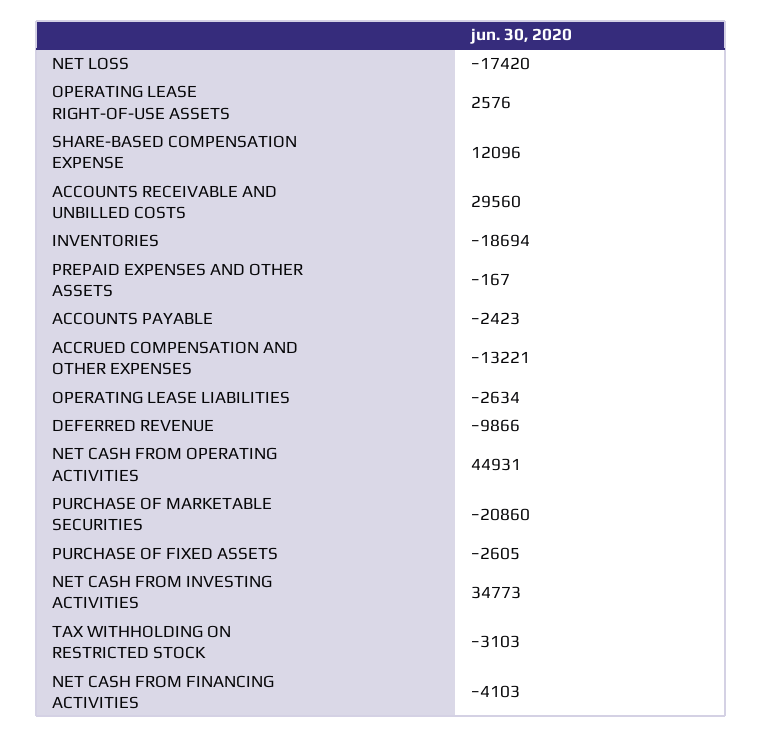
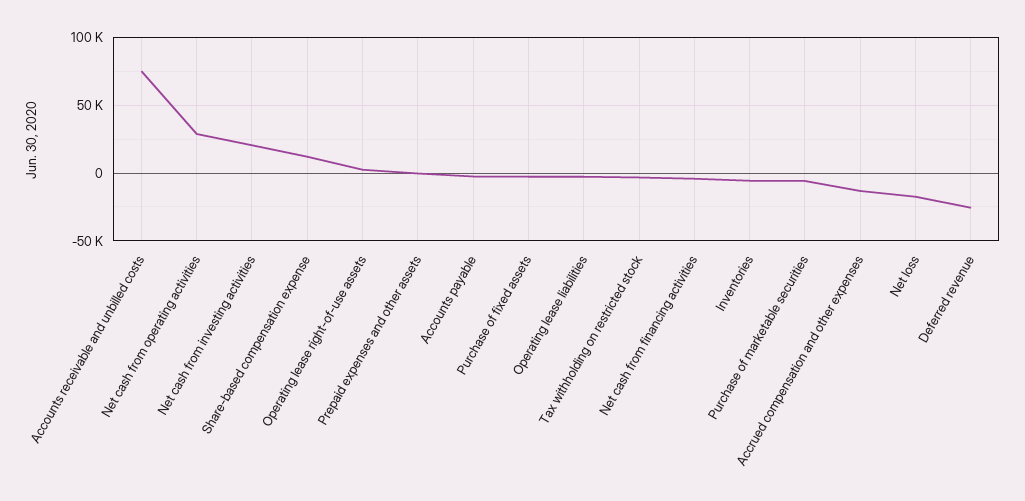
  {
    "NET LOSS": -17420,
    "OPERATING LEASE RIGHT-OF-USE ASSETS": 2576,
    "SHARE-BASED COMPENSATION EXPENSE": 12096,
-   "ACCOUNTS RECEIVABLE AND UNBILLED COSTS": 29560,
+   "ACCOUNTS RECEIVABLE AND UNBILLED COSTS": 75000,
-   "INVENTORIES": -18694,
+   "INVENTORIES": -5000,
    "PREPAID EXPENSES AND OTHER ASSETS": -167,
    "ACCOUNTS PAYABLE": -2423,
    "ACCRUED COMPENSATION AND OTHER EXPENSES": -13221,
    "OPERATING LEASE LIABILITIES": -2634,
-   "DEFERRED REVENUE": -9866,
+   "DEFERRED REVENUE": -25000,
-   "NET CASH FROM OPERATING ACTIVITIES": 44931,
+   "NET CASH FROM OPERATING ACTIVITIES": 30000,
-   "PURCHASE OF MARKETABLE SECURITIES": -20860,
+   "PURCHASE OF MARKETABLE SECURITIES": -5000,
    "PURCHASE OF FIXED ASSETS": -2605,
-   "NET CASH FROM INVESTING ACTIVITIES": 34773,
+   "NET CASH FROM INVESTING ACTIVITIES": 20000,
    "TAX WITHHOLDING ON RESTRICTED STOCK": -3103,
    "NET CASH FROM FINANCING ACTIVITIES": -4103
  }

